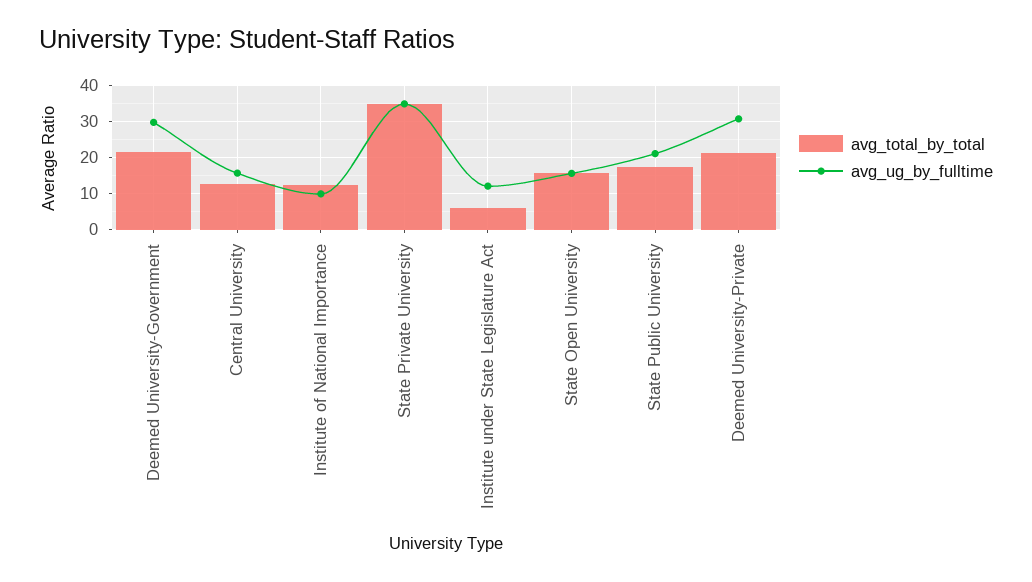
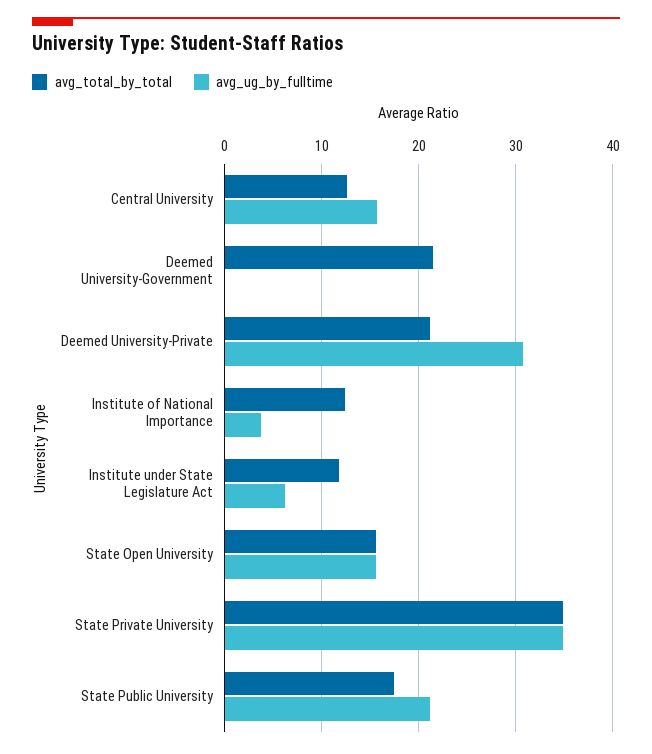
  {
    "avg_total_by_total": {
      "Deemed University-Government": 21,
      "Central University": 13,
      "Institute of National Importance": 12,
      "State Private University": 35,
-     "Institute under State Legislature Act": 6,
+     "Institute under State Legislature Act": 12,
      "State Open University": 16,
      "State Public University": 17,
      "Deemed University-Private": 21
    },
    "avg_ug_by_fulltime": {
-     "Deemed University-Government": 30,
+     "Deemed University-Government": 0,
      "Central University": 16,
-     "Institute of National Importance": 10,
+     "Institute of National Importance": 4,
      "State Private University": 35,
-     "Institute under State Legislature Act": 12,
+     "Institute under State Legislature Act": 6,
      "State Open University": 16,
      "State Public University": 21,
      "Deemed University-Private": 31
    }
  }

